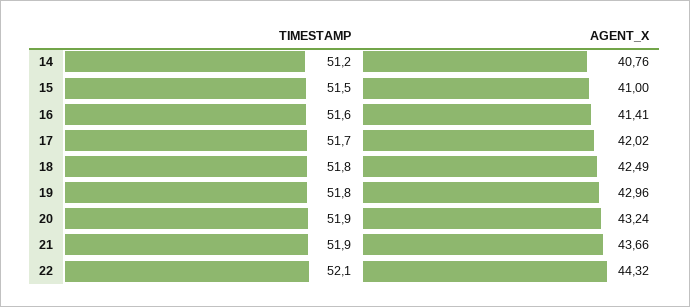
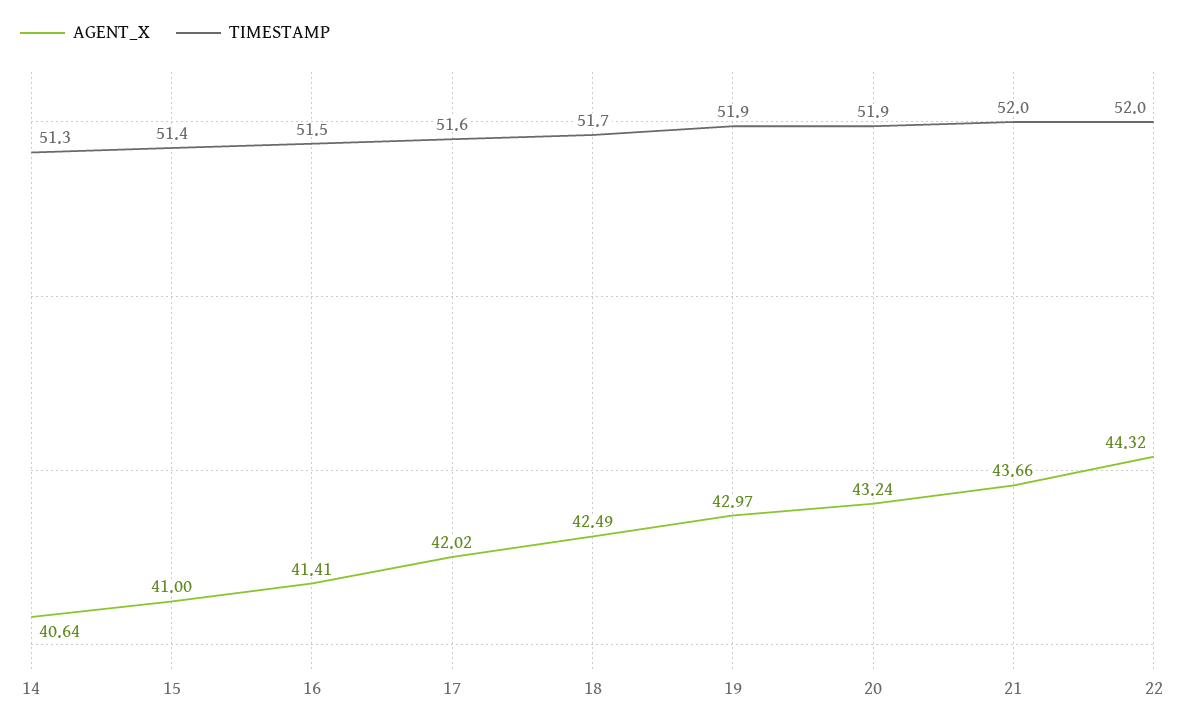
  {
    "TIMESTAMP": {
-     "14": 51.2,
+     "14": 51.3,
-     "15": 51.5,
+     "15": 51.4,
-     "16": 51.6,
+     "16": 51.5,
-     "17": 51.7,
+     "17": 51.6,
-     "18": 51.8,
+     "18": 51.7,
-     "19": 51.8,
+     "19": 51.9,
      "20": 51.9,
-     "21": 51.9,
+     "21": 52,
-     "22": 52.1
+     "22": 52
    },
    "AGENT_X": {
-     "14": 40.76,
+     "14": 40.64,
      "15": 41,
      "16": 41.41,
      "17": 42.02,
      "18": 42.49,
-     "19": 42.96,
+     "19": 42.97,
      "20": 43.24,
      "21": 43.66,
      "22": 44.32
    }
  }

